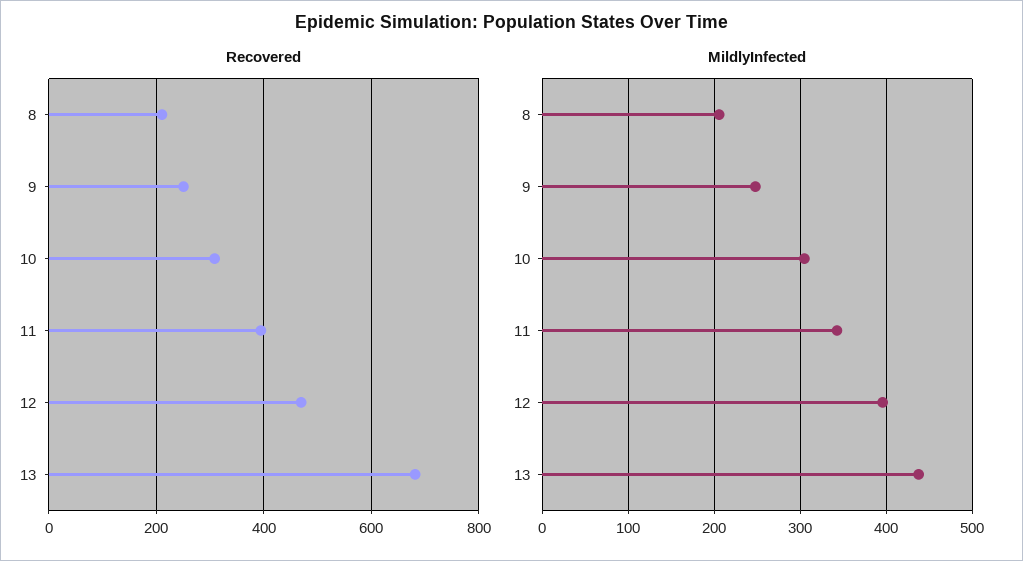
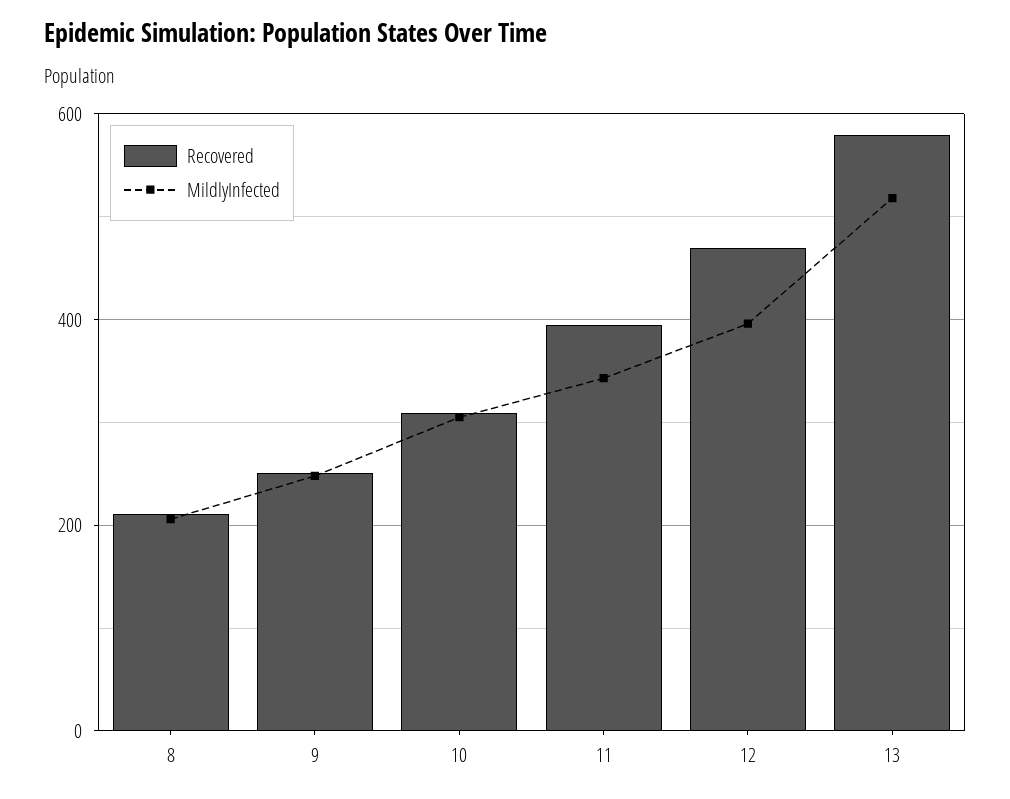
  {
    "Recovered": {
      "8": 220,
      "9": 260,
      "10": 300,
      "11": 400,
      "12": 480,
-     "13": 680
+     "13": 580
    },
    "MildlyInfected": {
      "8": 210,
      "9": 250,
      "10": 310,
      "11": 340,
      "12": 400,
-     "13": 440
+     "13": 520
    }
  }

